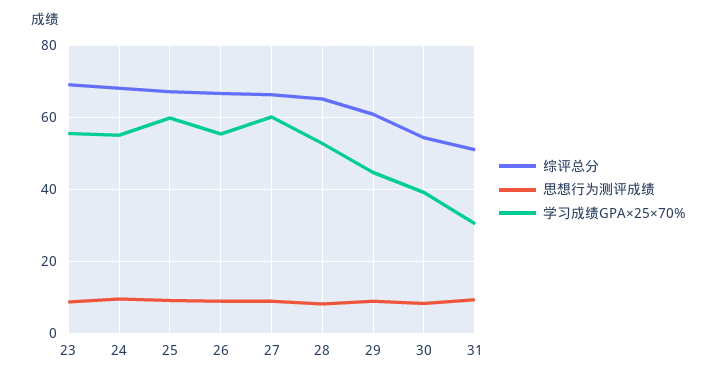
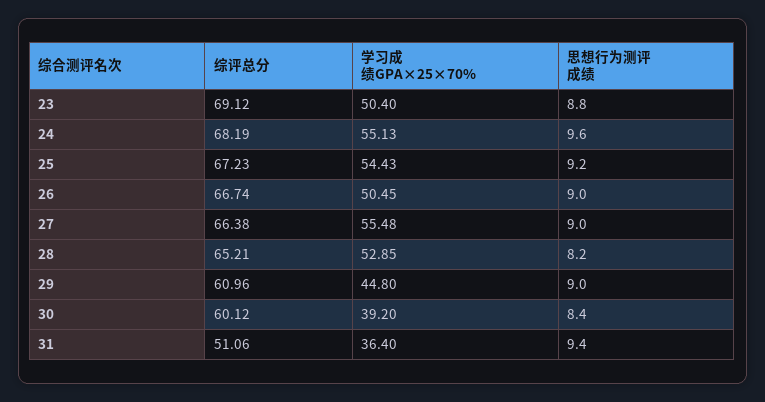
  {
    "综评总分": {
      "23": 69.12,
      "24": 68.19,
      "25": 67.23,
      "26": 66.74,
      "27": 66.38,
      "28": 65.21,
      "29": 60.96,
-     "30": 54,
+     "30": 60.12,
      "31": 51.06
    },
    "思想行为测评成绩": {
      "23": 8.8,
      "24": 9.6,
      "25": 9.2,
      "26": 9,
      "27": 9,
      "28": 8.2,
      "29": 9,
      "30": 8.4,
      "31": 9.4
    },
    "学习成绩GPA×25×70%": {
-     "23": 56,
+     "23": 50.4,
      "24": 55.13,
-     "25": 60,
+     "25": 54.43,
-     "26": 56,
+     "26": 50.45,
-     "27": 60,
+     "27": 55.48,
      "28": 52.85,
      "29": 44.8,
      "30": 39.2,
-     "31": 30
+     "31": 36.4
    }
  }

